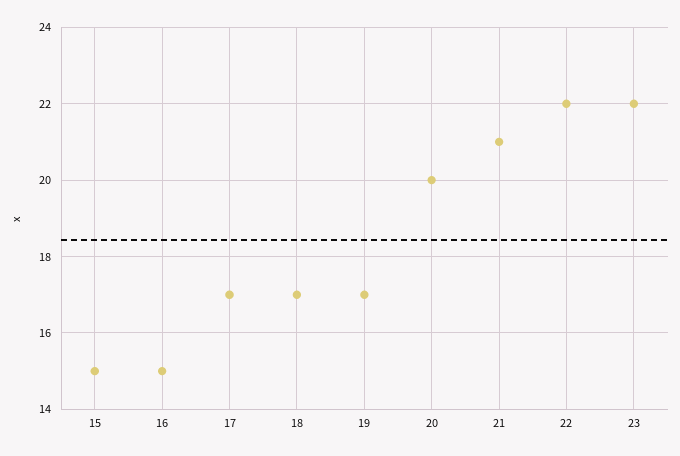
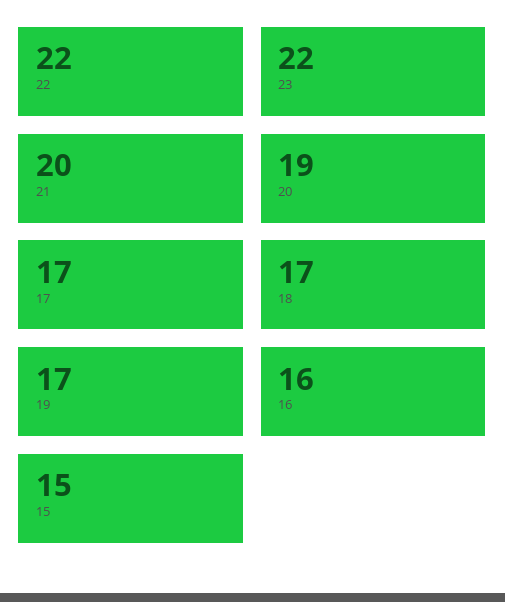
  {
    "15": 15,
-   "16": 15,
+   "16": 16,
    "17": 17,
    "18": 17,
    "19": 17,
-   "20": 20,
+   "20": 19,
-   "21": 21,
+   "21": 20,
    "22": 22,
    "23": 22
  }

